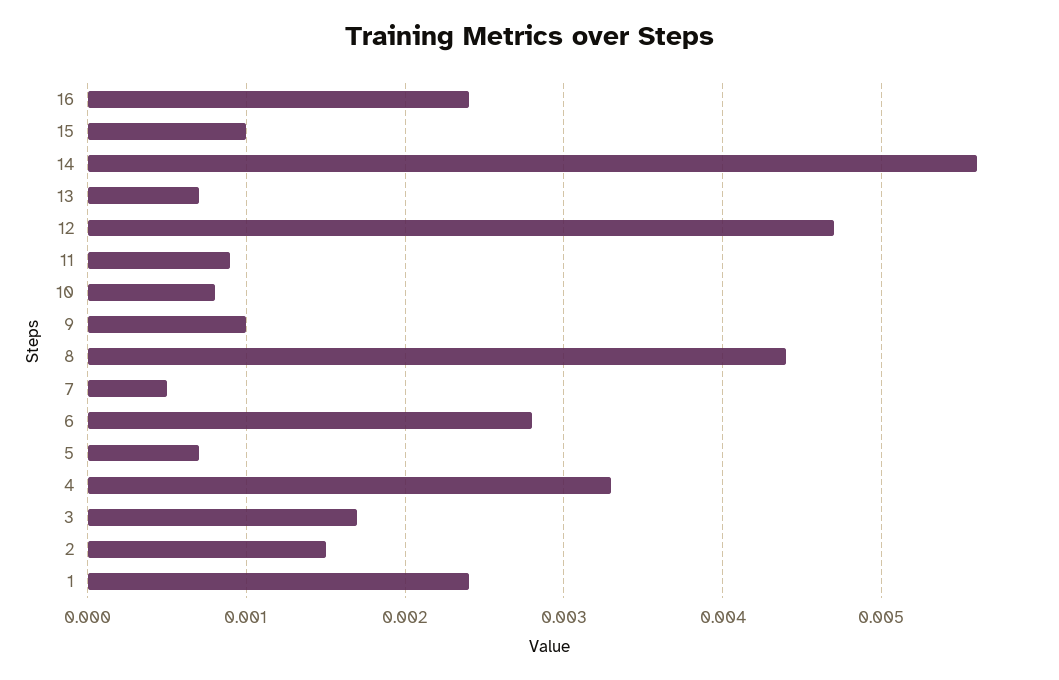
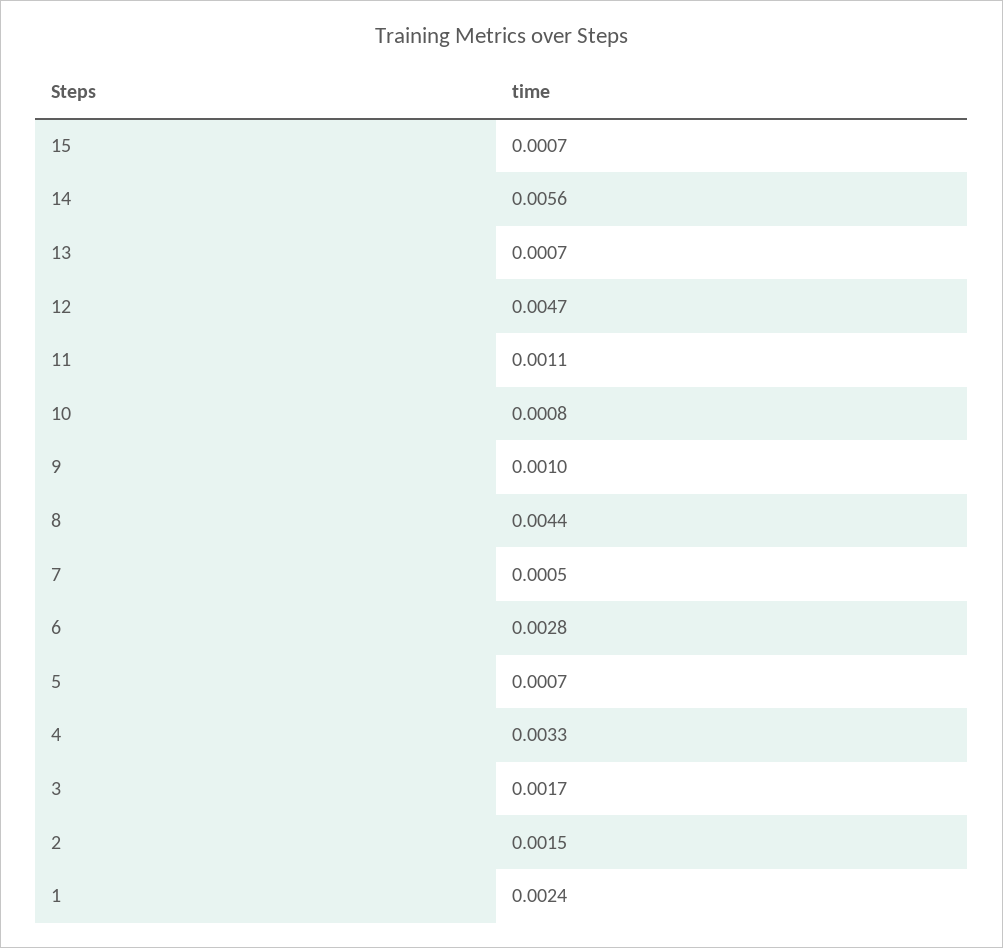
  {
-   "16": 0.0024,
-   "15": 0.001,
+   "15": 0.0007,
    "14": 0.0056,
    "13": 0.0007,
    "12": 0.0047,
-   "11": 0.0009,
+   "11": 0.0011,
    "10": 0.0008,
    "9": 0.001,
    "8": 0.0044,
    "7": 0.0005,
    "6": 0.0028,
    "5": 0.0007,
    "4": 0.0033,
    "3": 0.0017,
    "2": 0.0015,
    "1": 0.0024
  }

